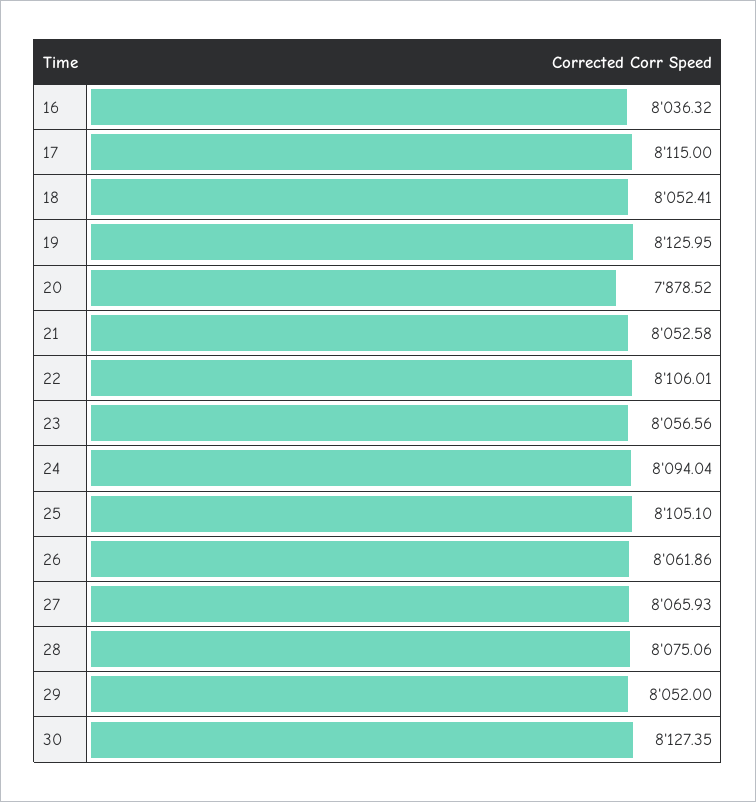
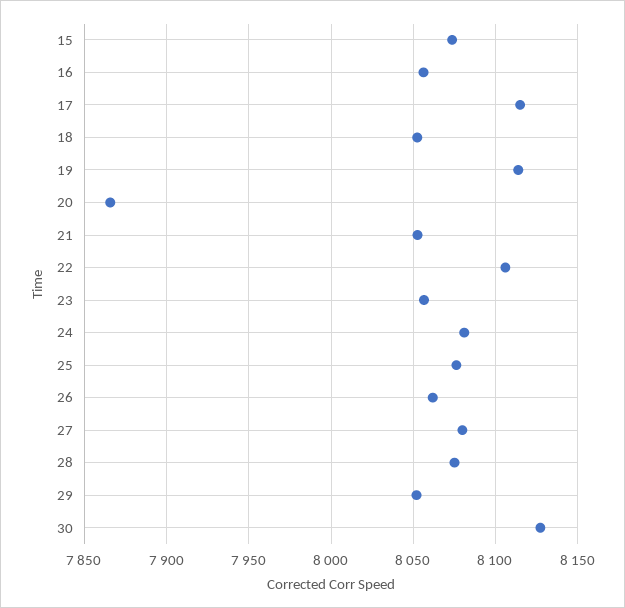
  {
-   "16": 8036.32,
+   "16": 8055,
    "17": 8115,
    "18": 8052.41,
-   "19": 8125.95,
+   "19": 8115,
-   "20": 7878.52,
+   "20": 7865,
    "21": 8052.58,
    "22": 8106.01,
    "23": 8056.56,
-   "24": 8094.04,
+   "24": 8080,
-   "25": 8105.1,
+   "25": 8075,
    "26": 8061.86,
-   "27": 8065.93,
+   "27": 8080,
    "28": 8075.06,
    "29": 8052,
-   "30": 8127.35
+   "30": 8127.35,
+   "15": 8075
  }

